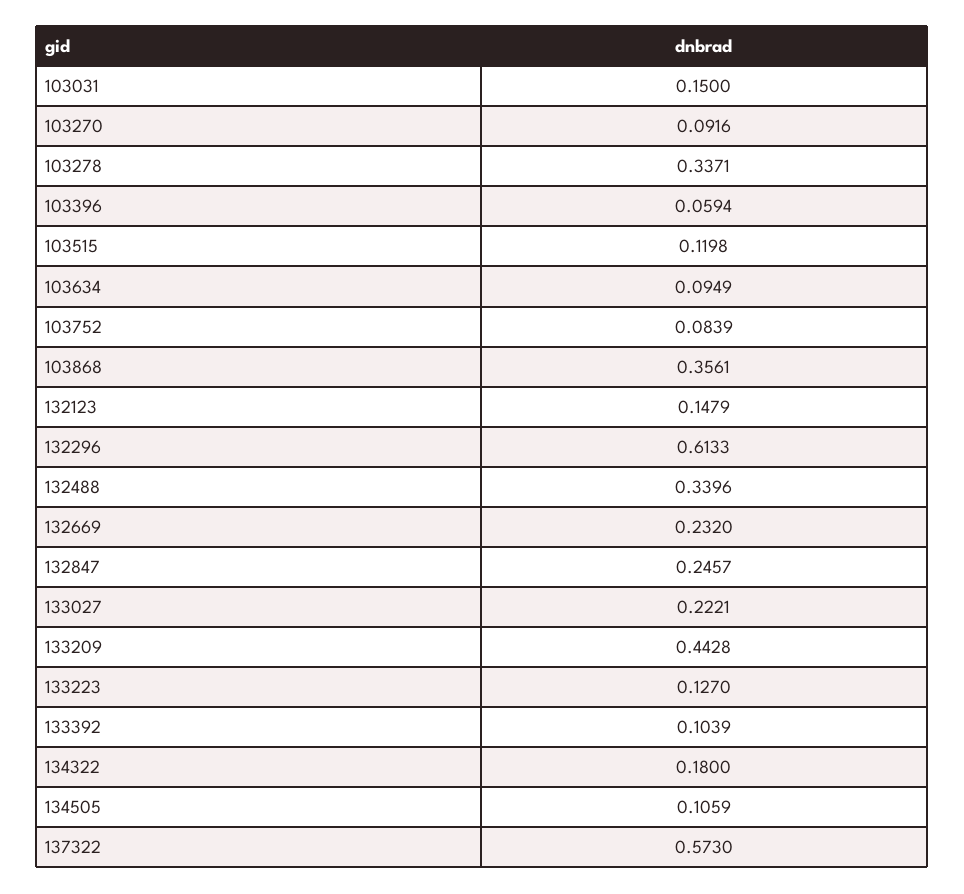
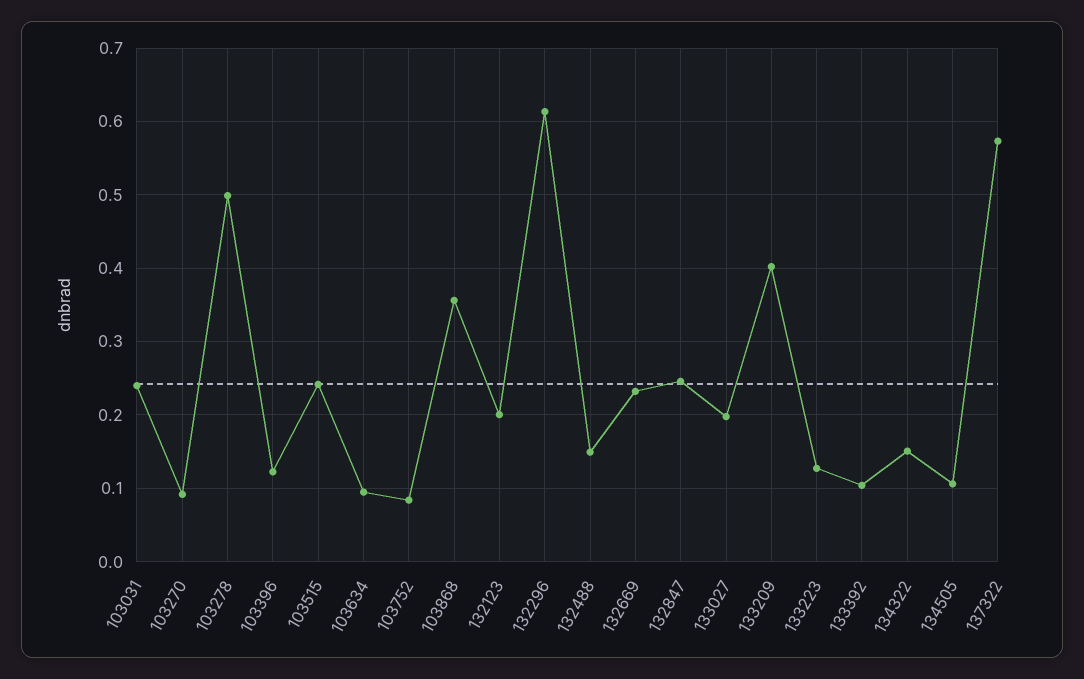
  {
-   "103031": 0.15,
+   "103031": 0.24,
    "103270": 0.0916,
-   "103278": 0.3371,
+   "103278": 0.5,
-   "103396": 0.0594,
+   "103396": 0.12,
-   "103515": 0.1198,
+   "103515": 0.24,
    "103634": 0.0949,
    "103752": 0.0839,
    "103868": 0.3561,
-   "132123": 0.1479,
+   "132123": 0.2,
    "132296": 0.6133,
-   "132488": 0.3396,
+   "132488": 0.15,
    "132669": 0.232,
    "132847": 0.2457,
-   "133027": 0.2221,
+   "133027": 0.2,
-   "133209": 0.4428,
+   "133209": 0.4,
    "133223": 0.127,
    "133392": 0.1039,
-   "134322": 0.18,
+   "134322": 0.15,
    "134505": 0.1059,
    "137322": 0.573
  }

